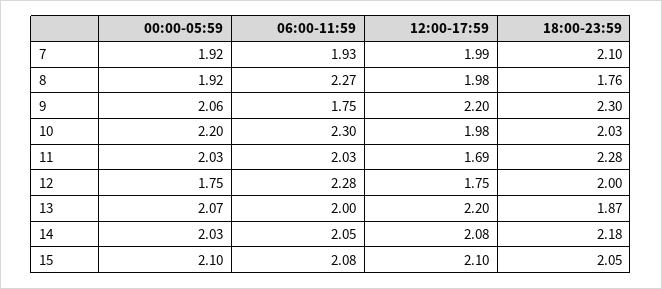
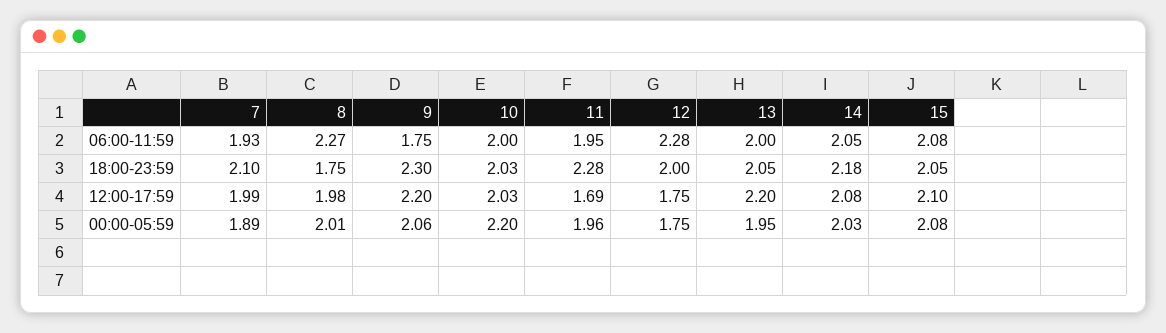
  {
    "00:00-05:59": {
-     "7": 1.92,
+     "7": 1.89,
-     "8": 1.92,
+     "8": 2.01,
      "9": 2.06,
      "10": 2.2,
-     "11": 2.03,
+     "11": 1.96,
      "12": 1.75,
-     "13": 2.07,
+     "13": 1.95,
      "14": 2.03,
-     "15": 2.1
+     "15": 2.08
    },
    "06:00-11:59": {
      "7": 1.93,
      "8": 2.27,
      "9": 1.75,
-     "10": 2.3,
+     "10": 2,
-     "11": 2.03,
+     "11": 1.95,
      "12": 2.28,
      "13": 2,
      "14": 2.05,
      "15": 2.08
    },
    "12:00-17:59": {
      "7": 1.99,
      "8": 1.98,
      "9": 2.2,
-     "10": 1.98,
+     "10": 2.03,
      "11": 1.69,
      "12": 1.75,
      "13": 2.2,
      "14": 2.08,
      "15": 2.1
    },
    "18:00-23:59": {
      "7": 2.1,
-     "8": 1.76,
+     "8": 1.75,
      "9": 2.3,
      "10": 2.03,
      "11": 2.28,
      "12": 2,
-     "13": 1.87,
+     "13": 2.05,
      "14": 2.18,
      "15": 2.05
    }
  }

